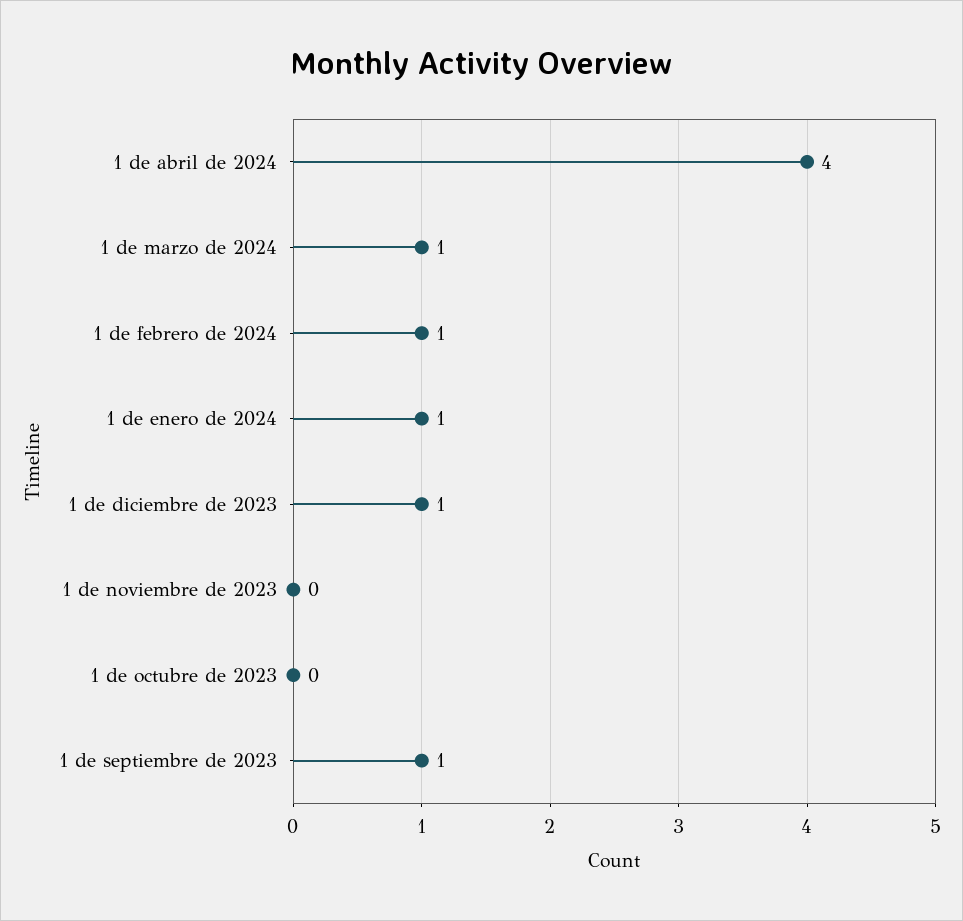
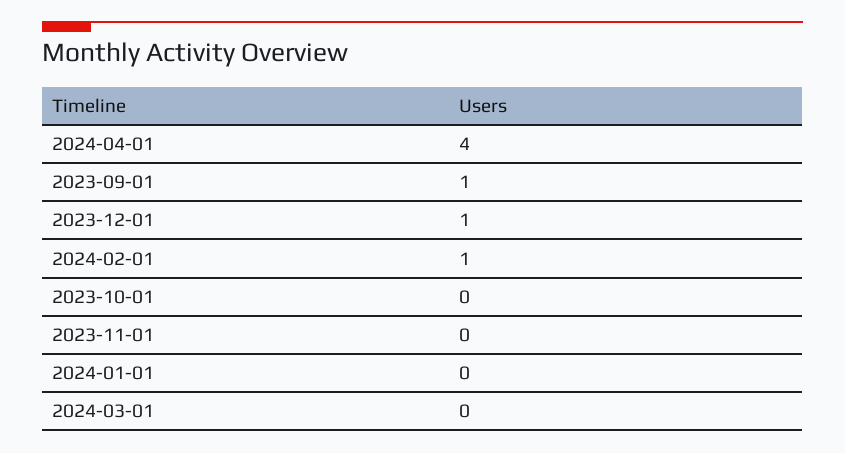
  {
    "1 de abril de 2024": 4,
-   "1 de marzo de 2024": 1,
+   "1 de marzo de 2024": 0,
    "1 de febrero de 2024": 1,
-   "1 de enero de 2024": 1,
+   "1 de enero de 2024": 0,
    "1 de diciembre de 2023": 1,
    "1 de noviembre de 2023": 0,
    "1 de octubre de 2023": 0,
    "1 de septiembre de 2023": 1
  }

